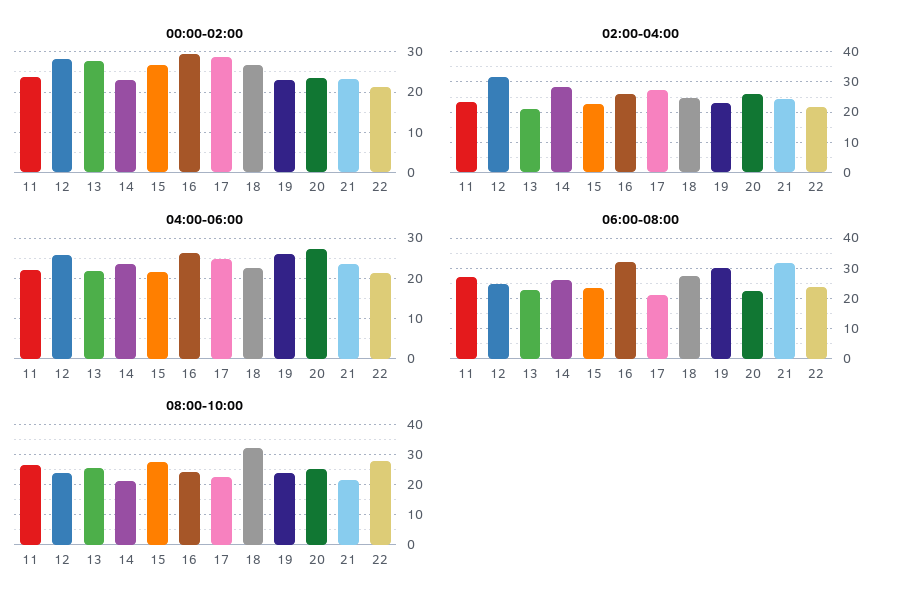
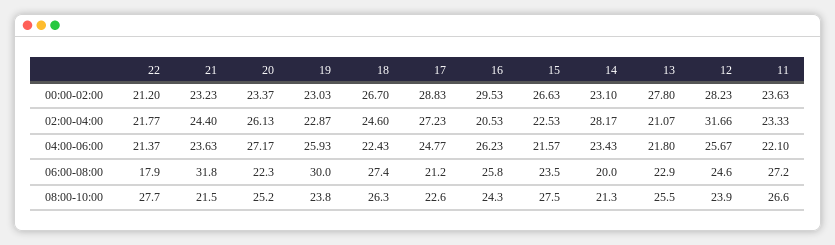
  {
    "00:00-02:00": {
      "11": 23.63,
      "12": 28.23,
      "13": 27.8,
      "14": 23.1,
      "15": 26.63,
      "16": 29.53,
      "17": 28.83,
      "18": 26.7,
      "19": 23.03,
      "20": 23.37,
      "21": 23.23,
      "22": 21.2
    },
    "02:00-04:00": {
      "11": 23.33,
      "12": 31.66,
      "13": 21.07,
      "14": 28.17,
      "15": 22.53,
-     "16": 26,
+     "16": 20.53,
      "17": 27.23,
      "18": 24.6,
      "19": 22.87,
      "20": 26.13,
      "21": 24.4,
      "22": 21.77
    },
    "04:00-06:00": {
      "11": 22.1,
      "12": 25.67,
      "13": 21.8,
      "14": 23.43,
      "15": 21.57,
      "16": 26.23,
      "17": 24.77,
      "18": 22.43,
      "19": 25.93,
      "20": 27.17,
      "21": 23.63,
      "22": 21.37
    },
    "06:00-08:00": {
      "11": 27.2,
      "12": 24.6,
      "13": 22.9,
-     "14": 26,
+     "14": 20,
      "15": 23.5,
-     "16": 32,
+     "16": 25.8,
      "17": 21.2,
      "18": 27.4,
      "19": 30,
      "20": 22.3,
      "21": 31.8,
-     "22": 24
+     "22": 17.9
    },
    "08:00-10:00": {
      "11": 26.6,
      "12": 23.9,
      "13": 25.5,
      "14": 21.3,
      "15": 27.5,
      "16": 24.3,
      "17": 22.6,
-     "18": 32,
+     "18": 26.3,
      "19": 23.8,
      "20": 25.2,
      "21": 21.5,
      "22": 27.7
    }
  }

